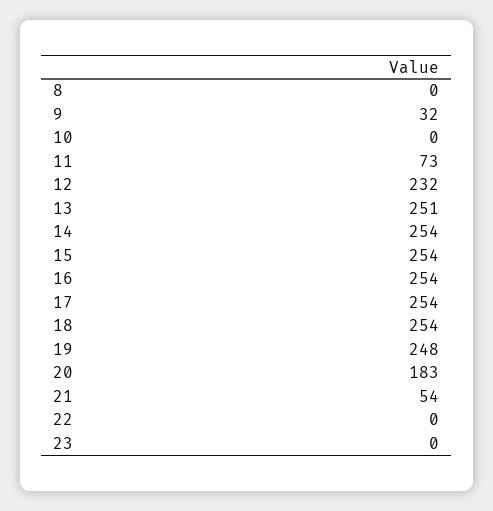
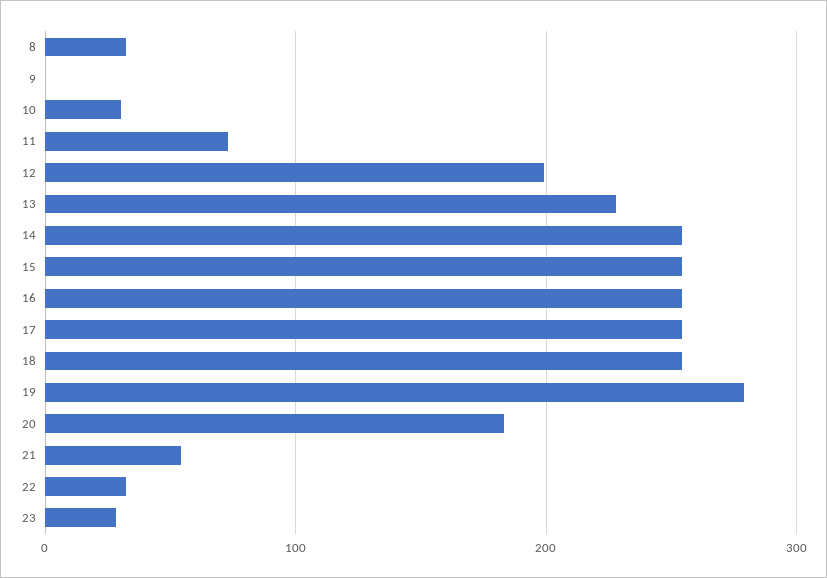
  {
-   "8": 0,
+   "8": 30,
-   "9": 32,
+   "9": 0,
-   "10": 0,
+   "10": 30,
    "11": 73,
-   "12": 232,
+   "12": 200,
-   "13": 251,
+   "13": 230,
    "14": 254,
    "15": 254,
    "16": 254,
    "17": 254,
    "18": 254,
-   "19": 248,
+   "19": 280,
    "20": 183,
    "21": 54,
-   "22": 0,
+   "22": 30,
-   "23": 0
+   "23": 30
  }

